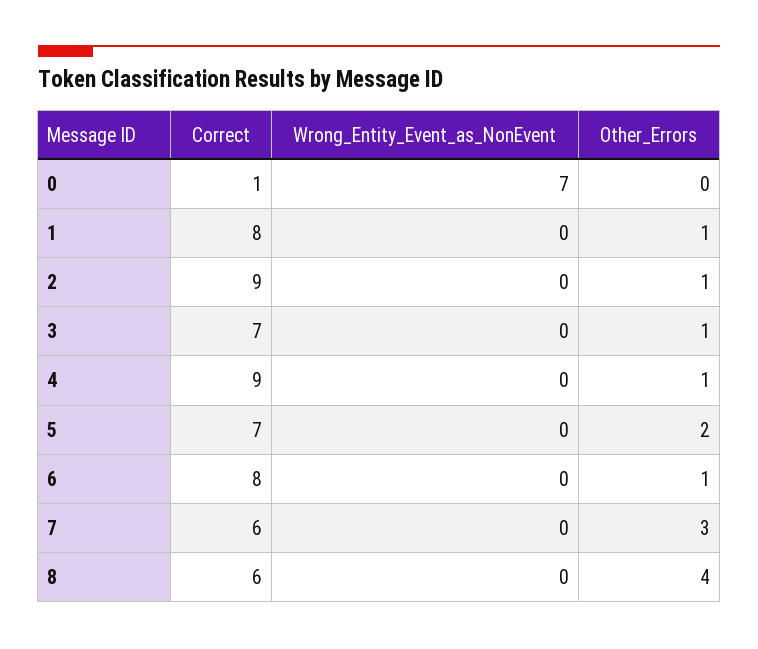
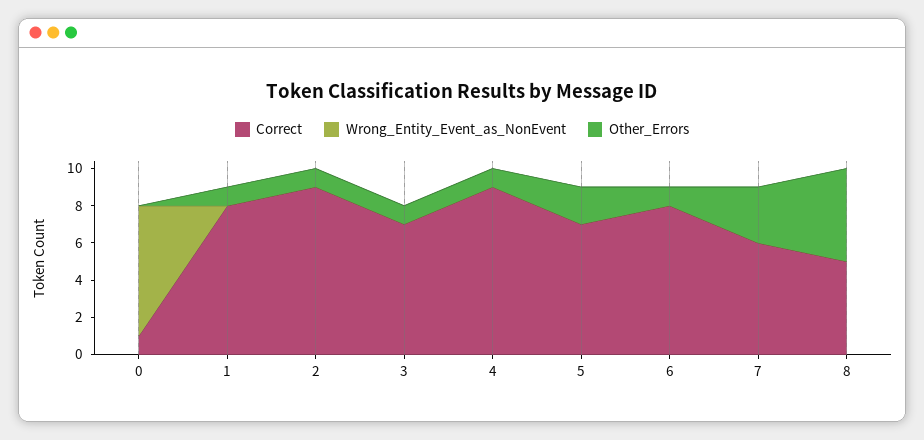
  {
    "Correct": {
      "0": 1,
      "1": 8,
      "2": 9,
      "3": 7,
      "4": 9,
      "5": 7,
      "6": 8,
      "7": 6,
-     "8": 6
+     "8": 5
    },
    "Wrong_Entity_Event_as_NonEvent": {
      "0": 7,
      "1": 0,
      "2": 0,
      "3": 0,
      "4": 0,
      "5": 0,
      "6": 0,
      "7": 0,
      "8": 0
    },
    "Other_Errors": {
      "0": 0,
      "1": 1,
      "2": 1,
      "3": 1,
      "4": 1,
      "5": 2,
      "6": 1,
      "7": 3,
-     "8": 4
+     "8": 5
    }
  }

